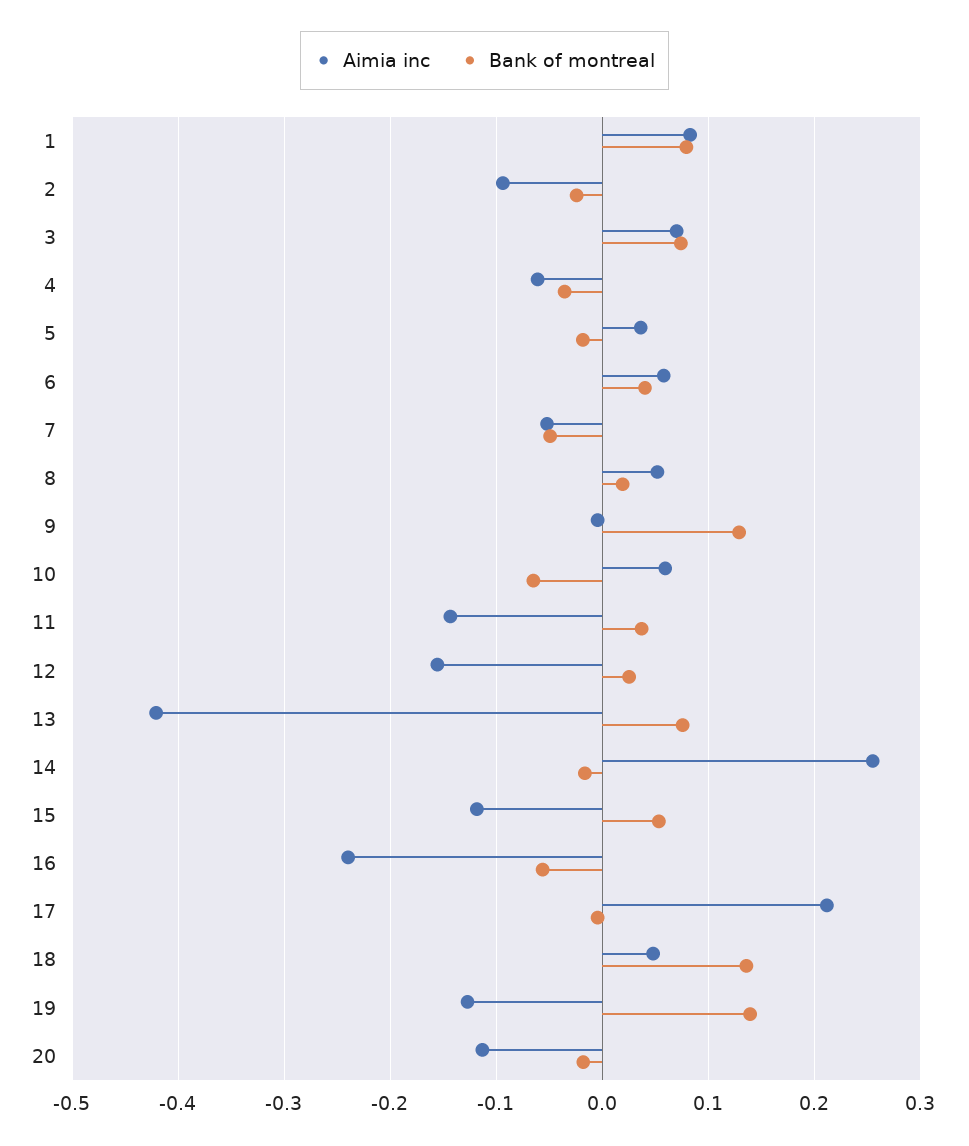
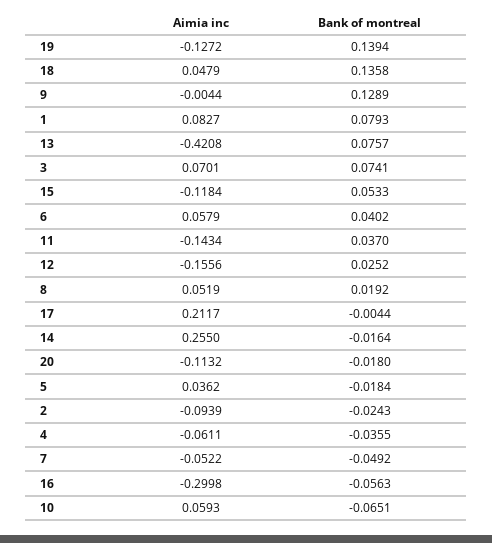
  {
    "Aimia inc": {
      "1": 0.0827,
      "2": -0.0939,
      "3": 0.0701,
      "4": -0.0611,
      "5": 0.0362,
      "6": 0.0579,
      "7": -0.0522,
      "8": 0.0519,
      "9": -0.0044,
      "10": 0.0593,
      "11": -0.1434,
      "12": -0.1556,
      "13": -0.4208,
      "14": 0.255,
      "15": -0.1184,
-     "16": -0.24,
+     "16": -0.2998,
      "17": 0.2117,
      "18": 0.0479,
      "19": -0.1272,
      "20": -0.1132
    },
    "Bank of montreal": {
      "1": 0.0793,
      "2": -0.0243,
      "3": 0.0741,
      "4": -0.0355,
      "5": -0.0184,
      "6": 0.0402,
      "7": -0.0492,
      "8": 0.0192,
      "9": 0.1289,
      "10": -0.0651,
      "11": 0.037,
      "12": 0.0252,
      "13": 0.0757,
      "14": -0.0164,
      "15": 0.0533,
      "16": -0.0563,
      "17": -0.0044,
      "18": 0.1358,
      "19": 0.1394,
      "20": -0.018
    }
  }

